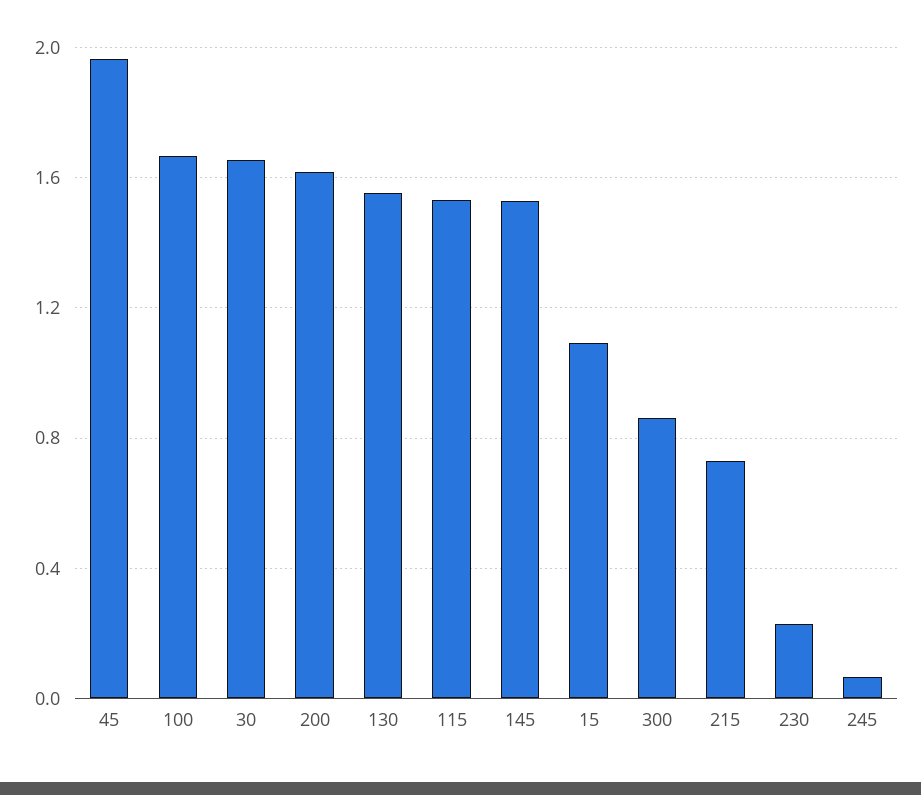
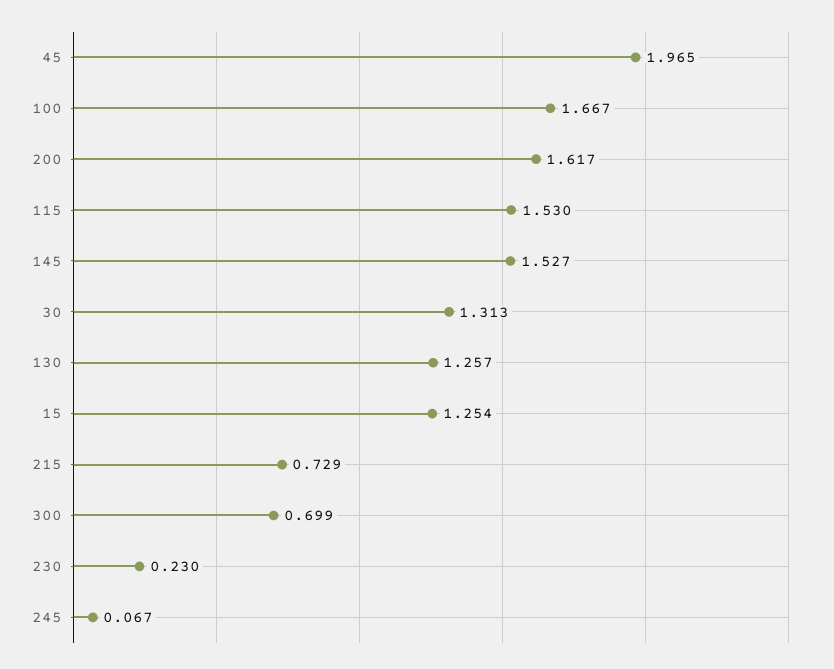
  {
    "45": 1.965,
    "100": 1.667,
-   "30": 1.65,
+   "30": 1.313,
    "200": 1.617,
-   "130": 1.55,
+   "130": 1.257,
    "115": 1.53,
    "145": 1.527,
-   "15": 1.1,
+   "15": 1.254,
-   "300": 0.85,
+   "300": 0.699,
    "215": 0.729,
    "230": 0.23,
    "245": 0.067
  }

